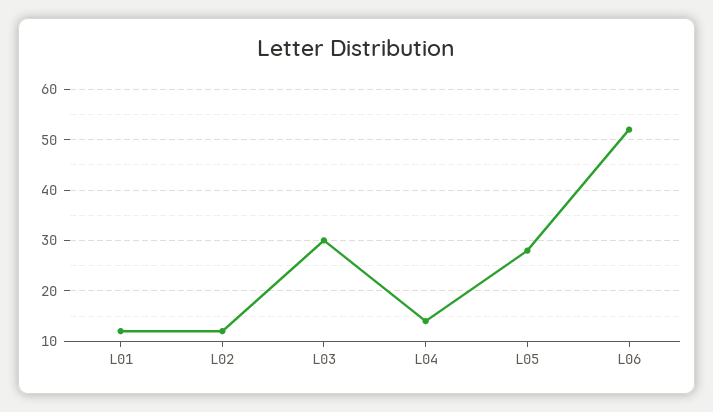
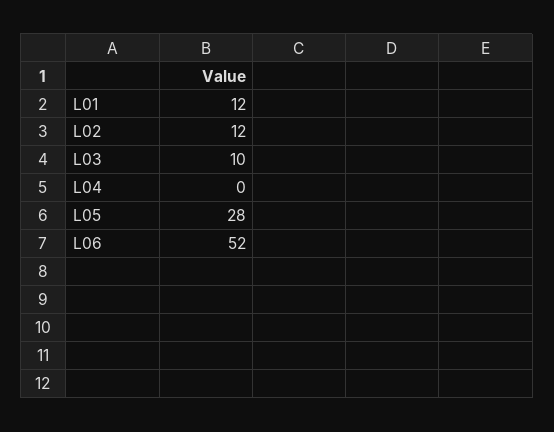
  {
    "L01": 12,
    "L02": 12,
-   "L03": 30,
+   "L03": 10,
-   "L04": 15,
+   "L04": 0,
    "L05": 28,
    "L06": 52
  }

